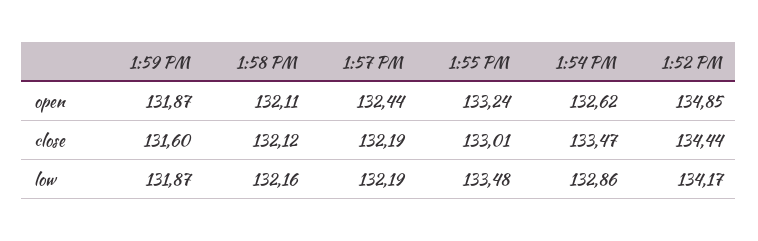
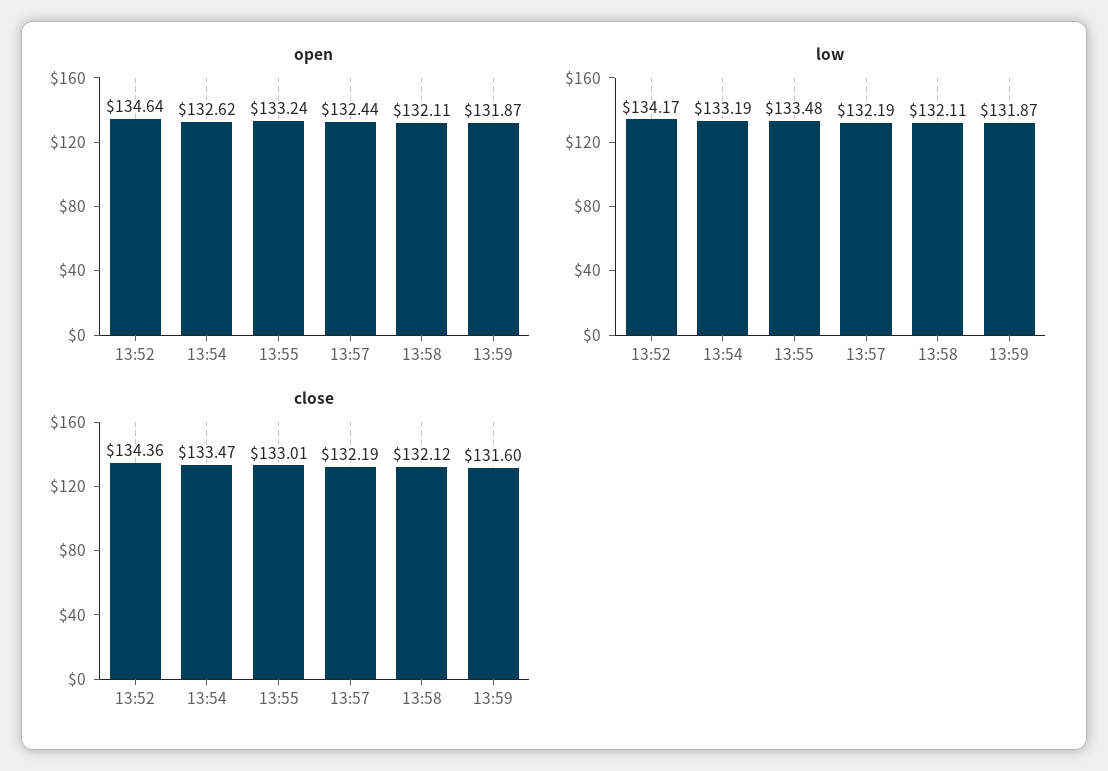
  {
    "open": {
      "1:59 PM": 131.87,
      "1:58 PM": 132.11,
      "1:57 PM": 132.44,
      "1:55 PM": 133.24,
      "1:54 PM": 132.62,
-     "1:52 PM": 134.85
+     "1:52 PM": 134.64
    },
    "close": {
      "1:59 PM": 131.6,
      "1:58 PM": 132.12,
      "1:57 PM": 132.19,
      "1:55 PM": 133.01,
      "1:54 PM": 133.47,
-     "1:52 PM": 134.44
+     "1:52 PM": 134.36
    },
    "low": {
      "1:59 PM": 131.87,
-     "1:58 PM": 132.16,
+     "1:58 PM": 132.11,
      "1:57 PM": 132.19,
      "1:55 PM": 133.48,
-     "1:54 PM": 132.86,
+     "1:54 PM": 133.19,
      "1:52 PM": 134.17
    }
  }

